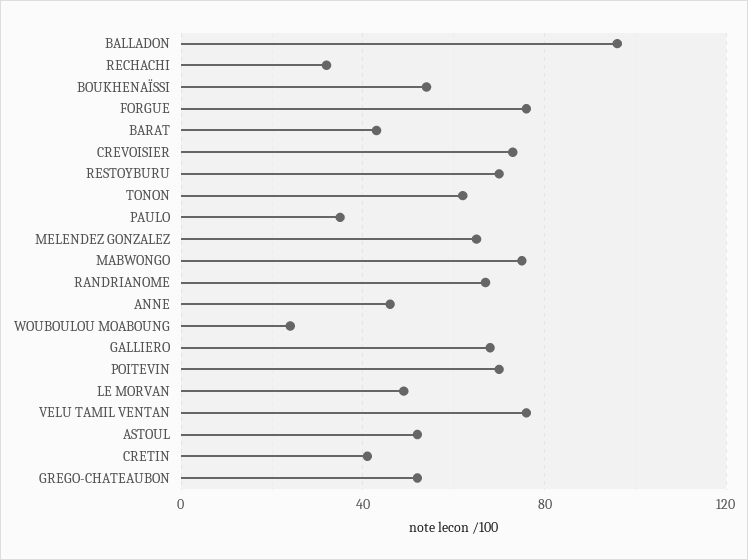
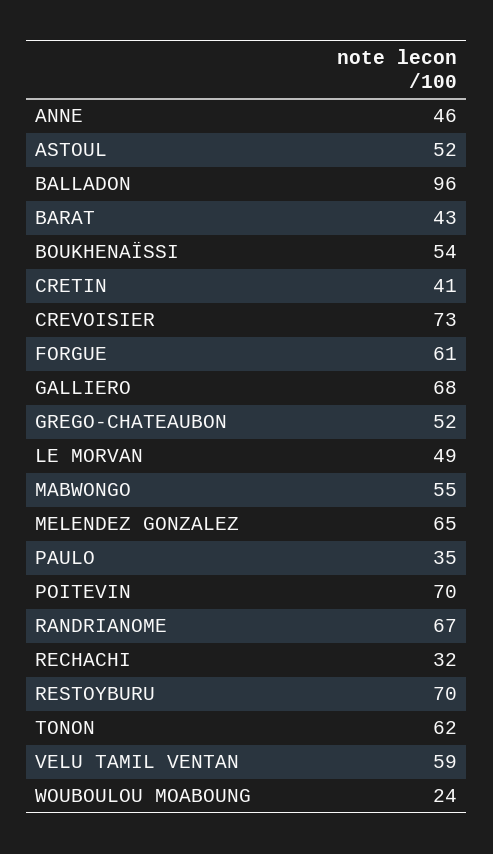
  {
    "BALLADON": 96,
    "RECHACHI": 32,
    "BOUKHENAÏSSI": 54,
-   "FORGUE": 75,
+   "FORGUE": 61,
    "BARAT": 43,
    "CREVOISIER": 73,
    "RESTOYBURU": 70,
    "TONON": 62,
    "PAULO": 35,
    "MELENDEZ GONZALEZ": 65,
-   "MABWONGO": 75,
+   "MABWONGO": 55,
    "RANDRIANOME": 67,
    "ANNE": 46,
    "WOUBOULOU MOABOUNG": 24,
    "GALLIERO": 68,
    "POITEVIN": 70,
    "LE MORVAN": 49,
-   "VELU TAMIL VENTAN": 75,
+   "VELU TAMIL VENTAN": 59,
    "ASTOUL": 52,
    "CRETIN": 41,
    "GREGO-CHATEAUBON": 52
  }

